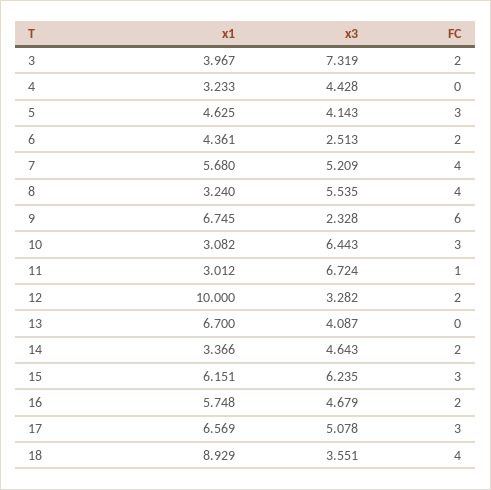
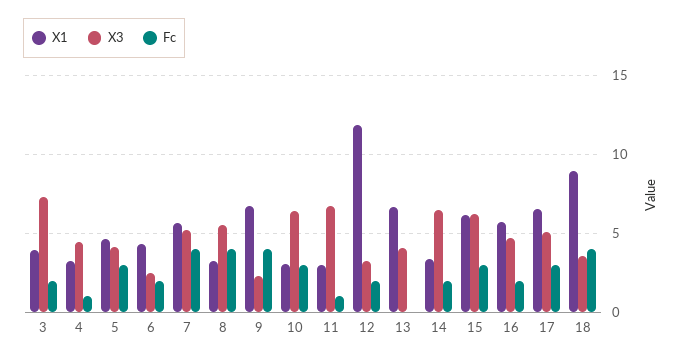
  {
    "x1": {
      "3": 3.967,
      "4": 3.233,
      "5": 4.625,
      "6": 4.361,
      "7": 5.68,
      "8": 3.24,
      "9": 6.745,
      "10": 3.082,
      "11": 3.012,
-     "12": 10,
+     "12": 12,
      "13": 6.7,
      "14": 3.366,
      "15": 6.151,
      "16": 5.748,
      "17": 6.569,
      "18": 8.929
    },
    "x3": {
      "3": 7.319,
      "4": 4.428,
      "5": 4.143,
      "6": 2.513,
      "7": 5.209,
      "8": 5.535,
      "9": 2.328,
      "10": 6.443,
      "11": 6.724,
      "12": 3.282,
      "13": 4.087,
-     "14": 4.643,
+     "14": 6.5,
      "15": 6.235,
      "16": 4.679,
      "17": 5.078,
      "18": 3.551
    },
    "FC": {
      "3": 2,
-     "4": 0,
+     "4": 1,
      "5": 3,
      "6": 2,
      "7": 4,
      "8": 4,
-     "9": 6,
+     "9": 4,
      "10": 3,
      "11": 1,
      "12": 2,
      "13": 0,
      "14": 2,
      "15": 3,
      "16": 2,
      "17": 3,
      "18": 4
    }
  }

